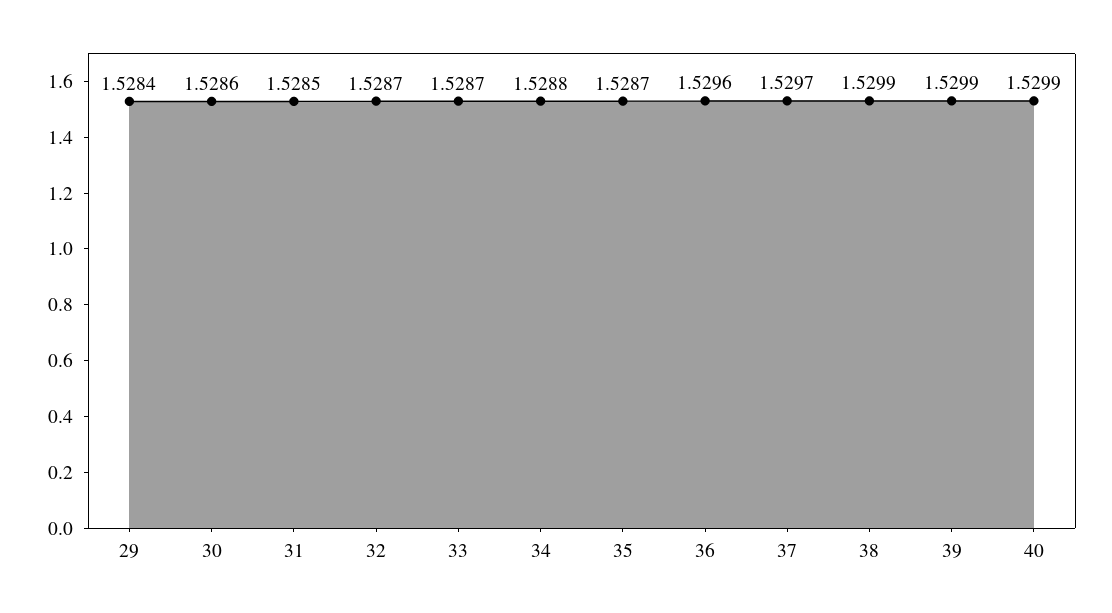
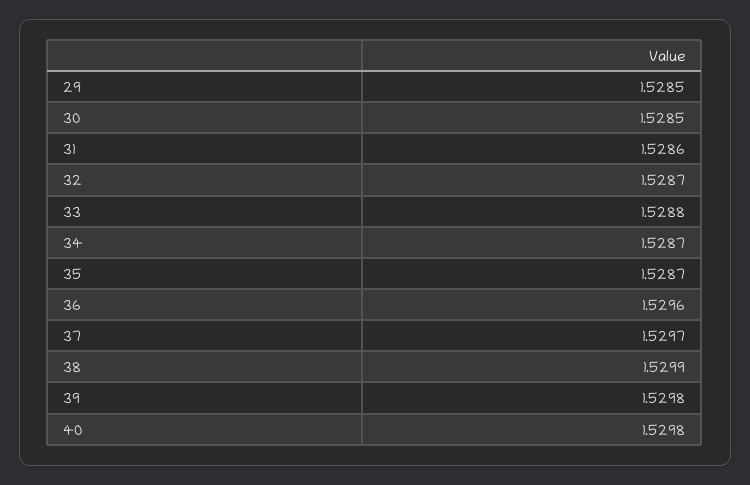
  {
-   "29": 1.5284,
+   "29": 1.5285,
-   "30": 1.5286,
+   "30": 1.5285,
-   "31": 1.5285,
+   "31": 1.5286,
    "32": 1.5287,
-   "33": 1.5287,
+   "33": 1.5288,
-   "34": 1.5288,
+   "34": 1.5287,
    "35": 1.5287,
    "36": 1.5296,
    "37": 1.5297,
    "38": 1.5299,
-   "39": 1.5299,
+   "39": 1.5298,
-   "40": 1.5299
+   "40": 1.5298
  }

